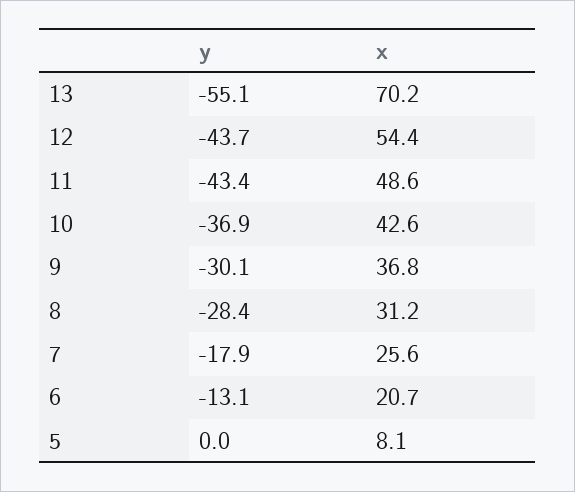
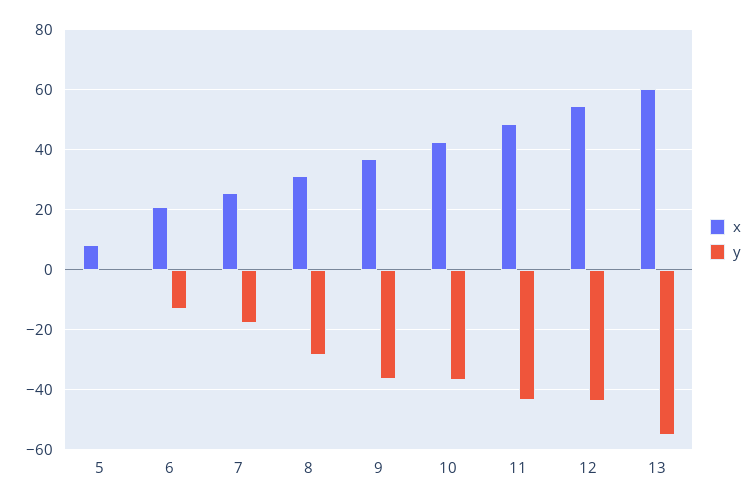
  {
    "y": {
      "13": -55.1,
      "12": -43.7,
      "11": -43.4,
      "10": -36.9,
-     "9": -30.1,
+     "9": -36,
      "8": -28.4,
      "7": -17.9,
      "6": -13.1,
      "5": 0
    },
    "x": {
-     "13": 70.2,
+     "13": 60,
      "12": 54.4,
      "11": 48.6,
      "10": 42.6,
      "9": 36.8,
      "8": 31.2,
      "7": 25.6,
      "6": 20.7,
      "5": 8.1
    }
  }

